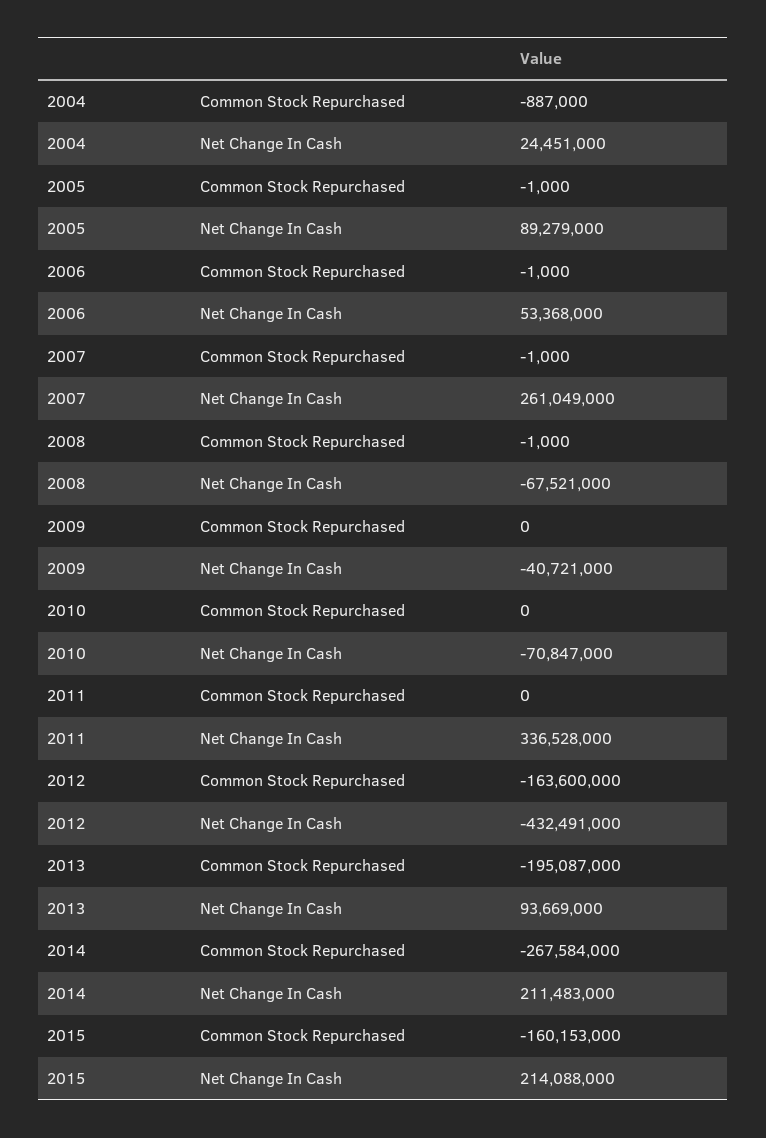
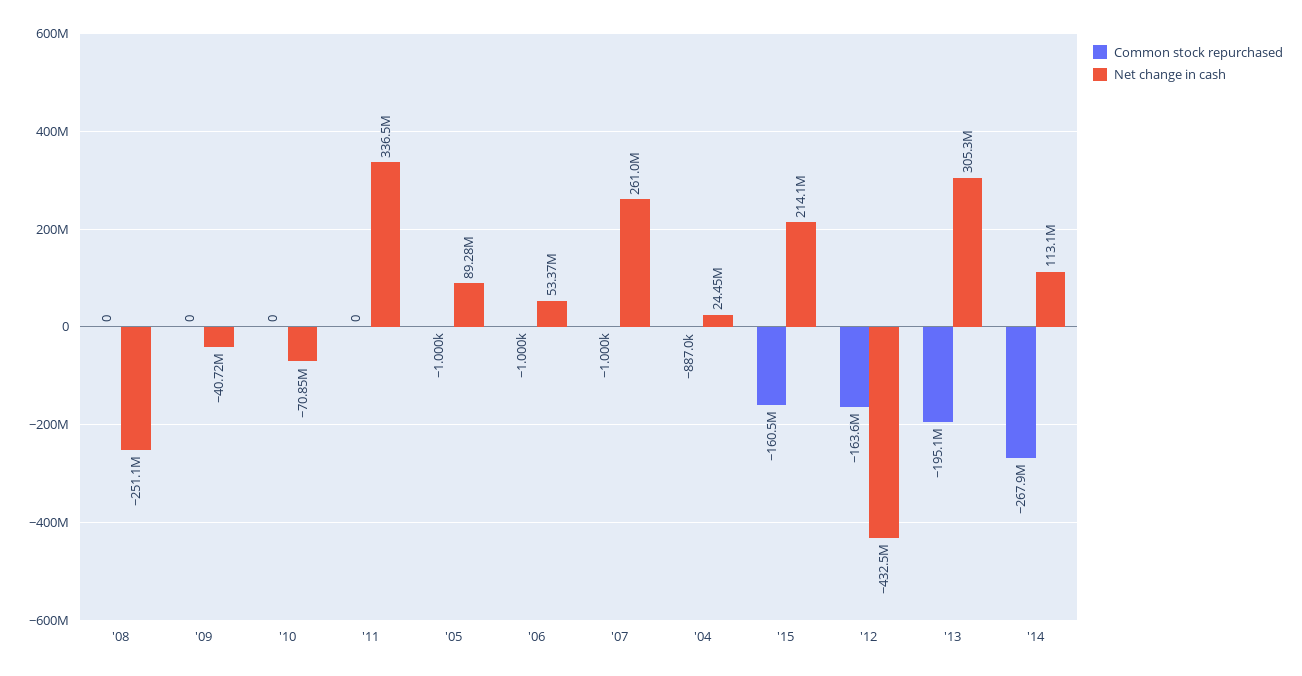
  {
    "Common Stock Repurchased": {
      "2004": -887000,
      "2005": -1000,
      "2006": -1000,
      "2007": -1000,
-     "2008": -1000,
+     "2008": 0,
      "2009": 0,
      "2010": 0,
      "2011": 0,
      "2012": -163600000,
      "2013": -195087000,
-     "2014": -267584000,
+     "2014": -267900000,
-     "2015": -160153000
+     "2015": -160500000
    },
    "Net Change In Cash": {
      "2004": 24451000,
      "2005": 89279000,
      "2006": 53368000,
      "2007": 261049000,
-     "2008": -67521000,
+     "2008": -251100000,
      "2009": -40721000,
      "2010": -70847000,
      "2011": 336528000,
      "2012": -432491000,
-     "2013": 93669000,
+     "2013": 305300000,
-     "2014": 211483000,
+     "2014": 113100000,
      "2015": 214088000
    }
  }

